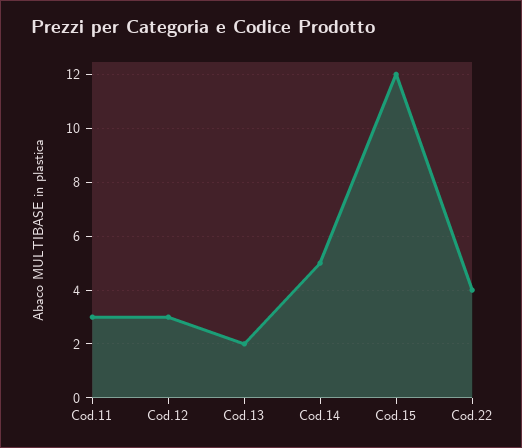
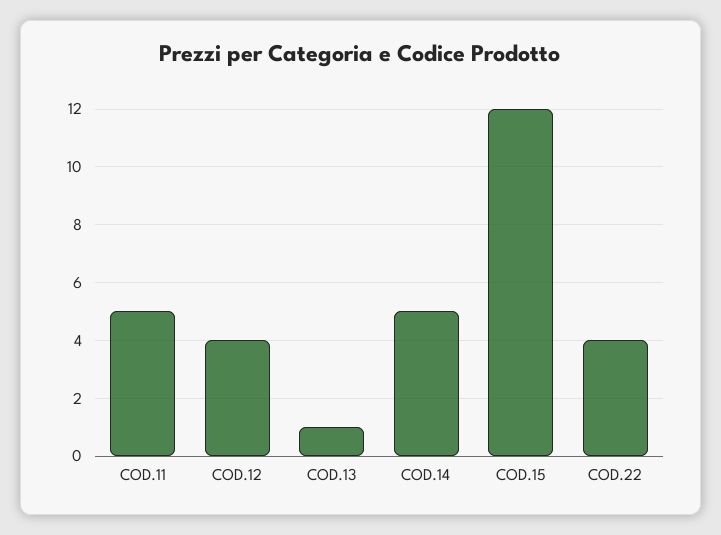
  {
-   "Cod.11": 3,
+   "Cod.11": 5,
-   "Cod.12": 3,
+   "Cod.12": 4,
-   "Cod.13": 2,
+   "Cod.13": 1,
    "Cod.14": 5,
    "Cod.15": 12,
    "Cod.22": 4
  }

